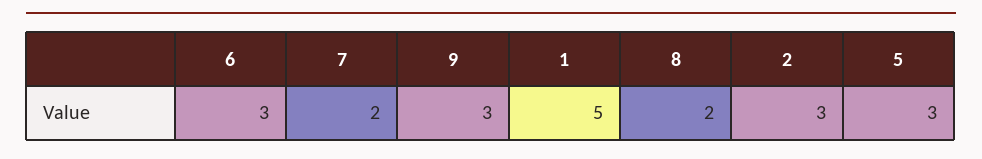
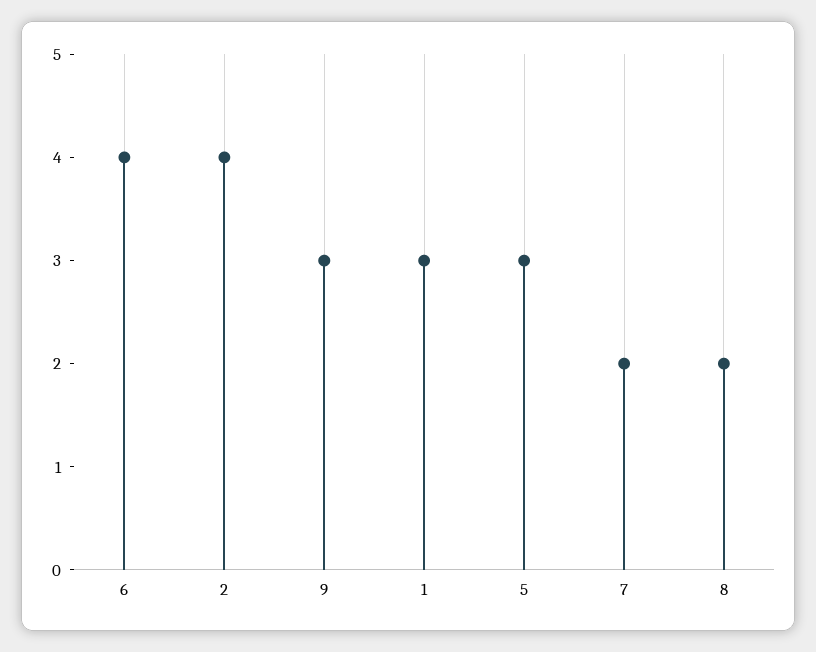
  {
-   "6": 3,
+   "6": 4,
    "7": 2,
    "9": 3,
-   "1": 5,
+   "1": 3,
    "8": 2,
-   "2": 3,
+   "2": 4,
    "5": 3
  }

